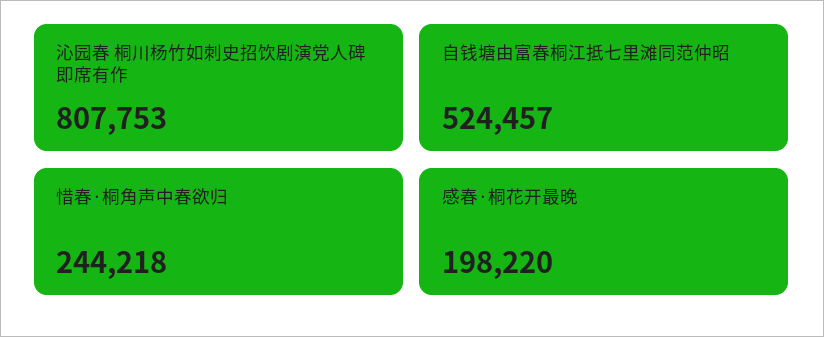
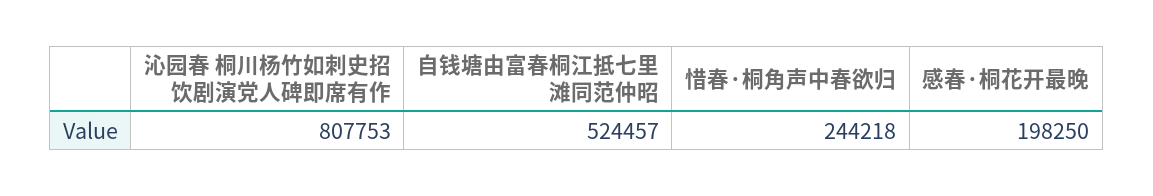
  {
    "沁园春 桐川杨竹如刺史招饮剧演党人碑即席有作": 807753,
    "自钱塘由富春桐江抵七里滩同范仲昭": 524457,
    "惜春·桐角声中春欲归": 244218,
-   "感春·桐花开最晚": 198220
+   "感春·桐花开最晚": 198250
  }

